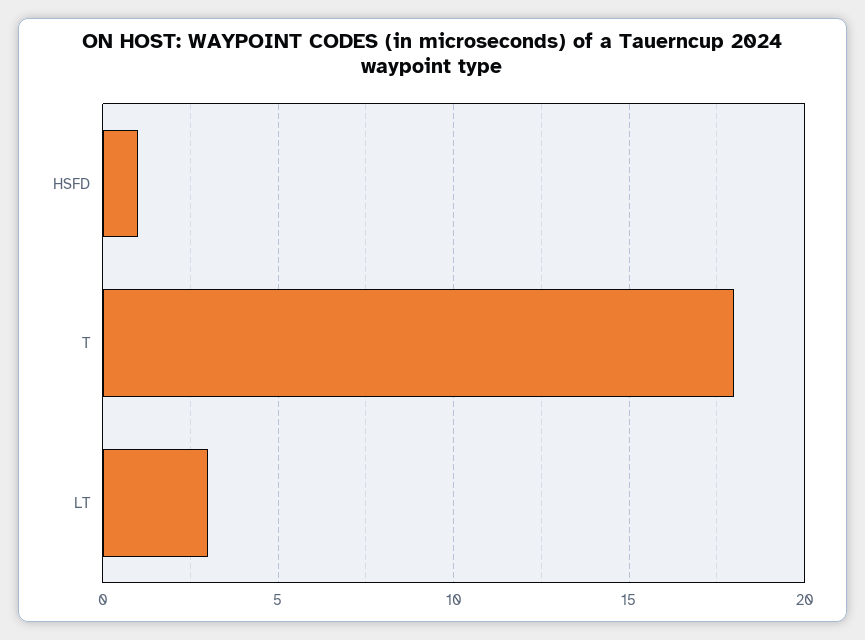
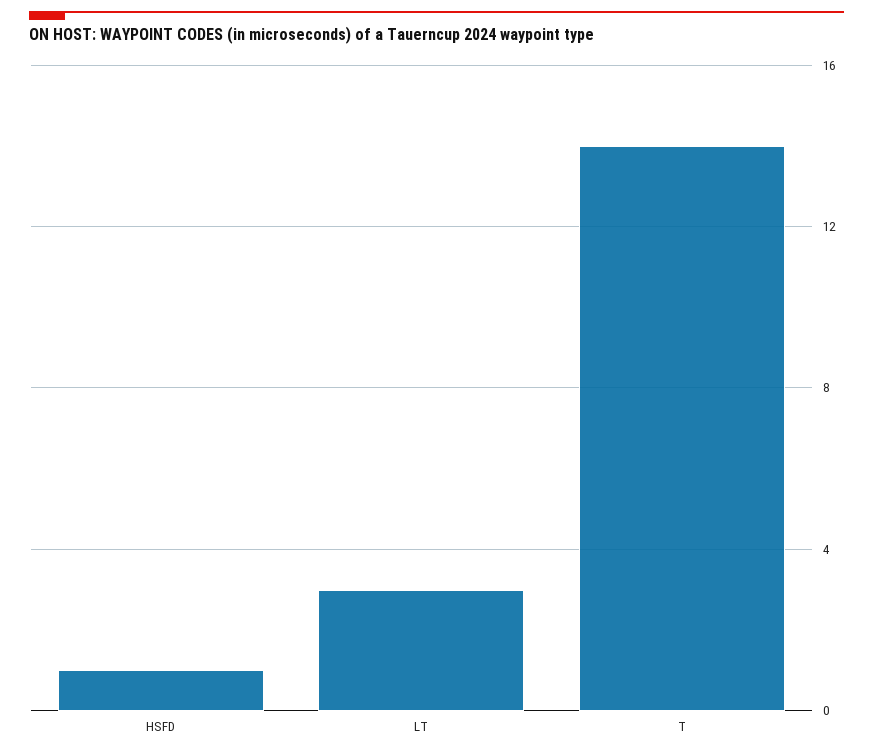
  {
    "HSFD": 1,
-   "T": 18,
+   "T": 14,
    "LT": 3
  }

